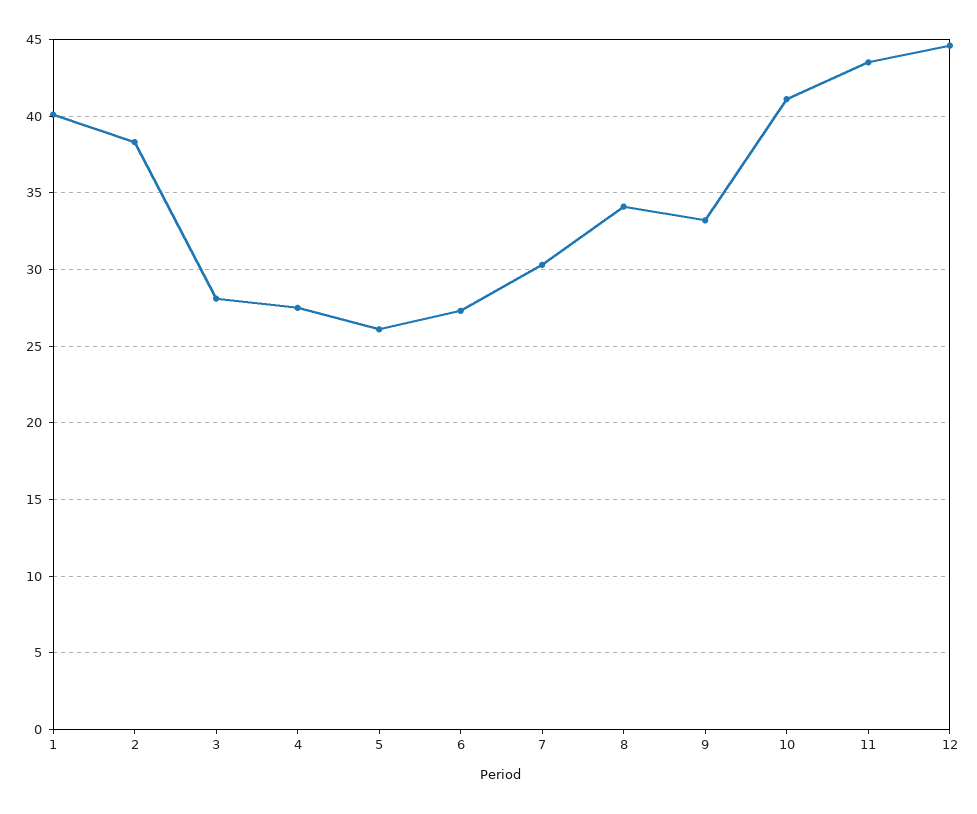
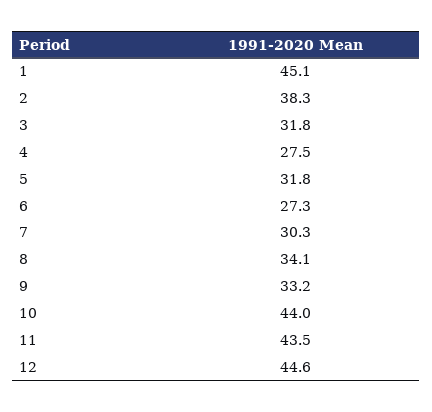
  {
-   "1": 40,
+   "1": 45.1,
    "2": 38.3,
-   "3": 28,
+   "3": 31.8,
    "4": 27.5,
-   "5": 26,
+   "5": 31.8,
    "6": 27.3,
    "7": 30.3,
    "8": 34.1,
    "9": 33.2,
-   "10": 41,
+   "10": 44,
    "11": 43.5,
    "12": 44.6
  }

